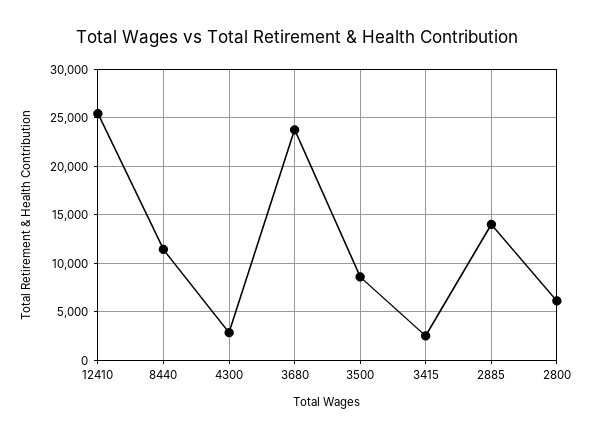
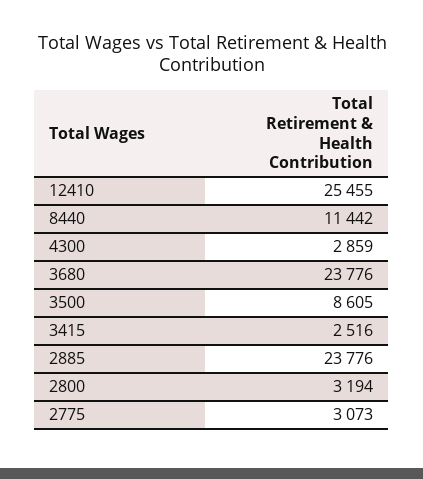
  {
    "12410": 25455,
    "8440": 11442,
    "4300": 2859,
    "3680": 23776,
    "3500": 8605,
    "3415": 2516,
-   "2885": 14000,
+   "2885": 23776,
-   "2800": 6000
+   "2800": 3194,
+   "2775": 3073
  }

